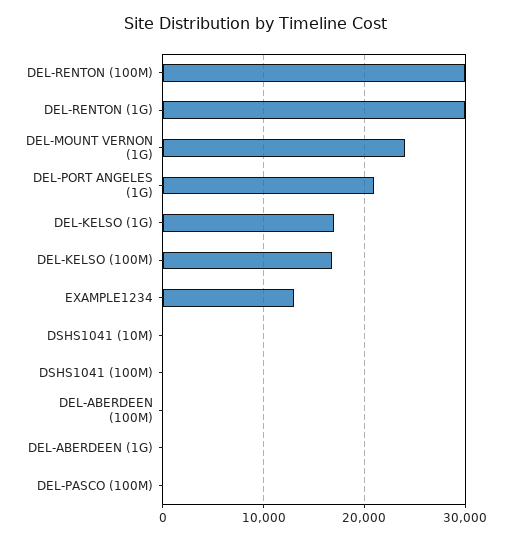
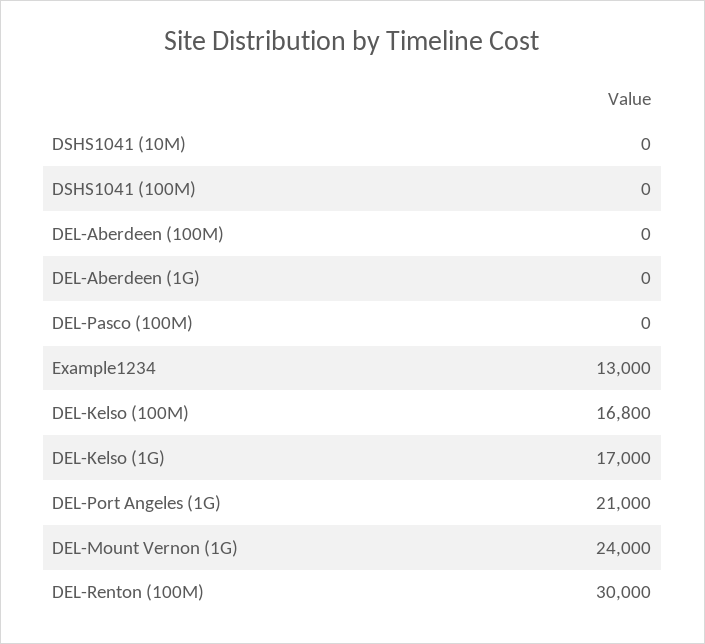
  {
    "DEL-RENTON (100M)": 30000,
-   "DEL-RENTON (1G)": 30000,
    "DEL-MOUNT VERNON (1G)": 24000,
    "DEL-PORT ANGELES (1G)": 21000,
    "DEL-KELSO (1G)": 17000,
    "DEL-KELSO (100M)": 16800,
    "EXAMPLE1234": 13000,
    "DSHS1041 (10M)": 0,
    "DSHS1041 (100M)": 0,
    "DEL-ABERDEEN (100M)": 0,
    "DEL-ABERDEEN (1G)": 0,
    "DEL-PASCO (100M)": 0
  }

